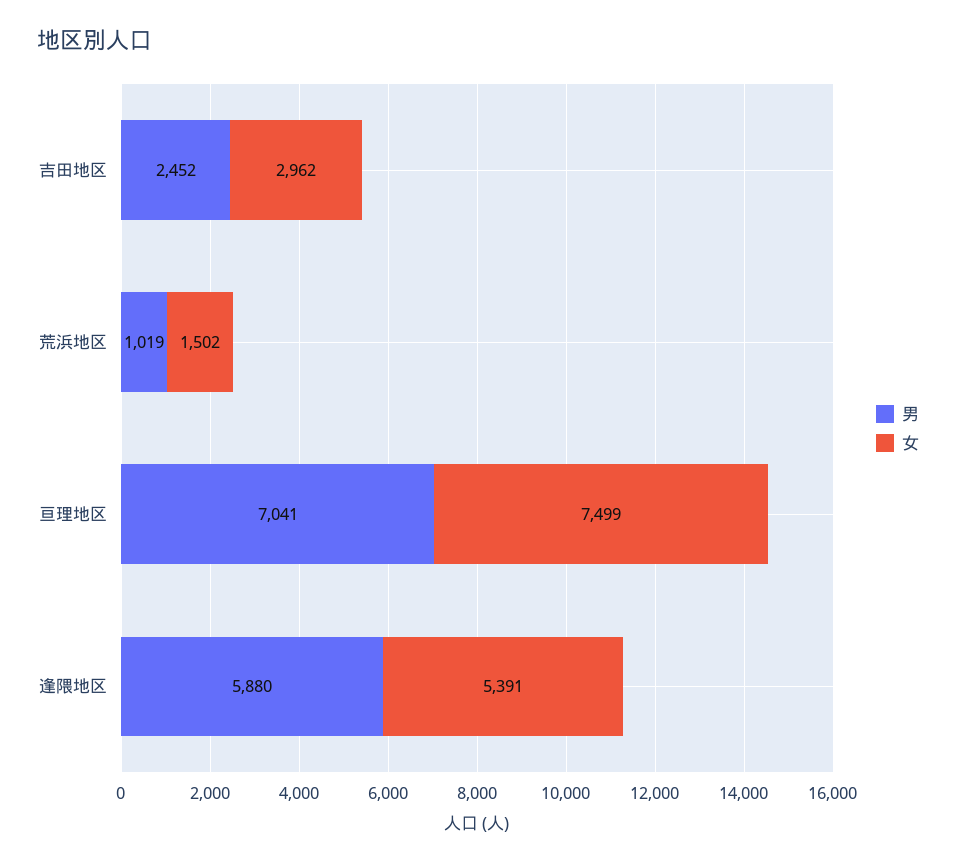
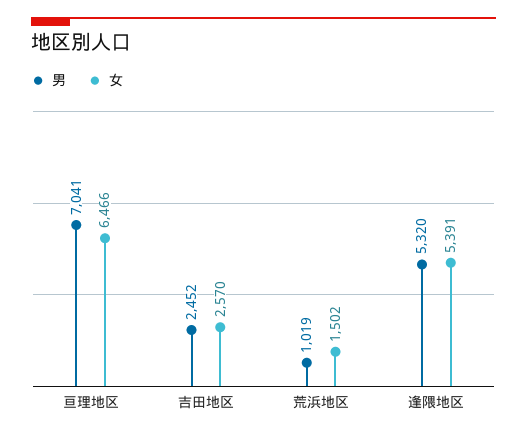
  {
    "男": {
      "吉田地区": 2452,
      "荒浜地区": 1019,
      "亘理地区": 7041,
-     "逢隈地区": 5880
+     "逢隈地区": 5320
    },
    "女": {
-     "吉田地区": 2962,
+     "吉田地区": 2570,
      "荒浜地区": 1502,
-     "亘理地区": 7499,
+     "亘理地区": 6466,
      "逢隈地区": 5391
    }
  }

